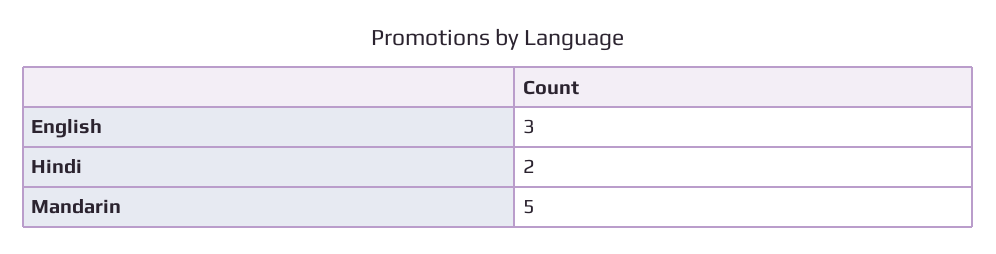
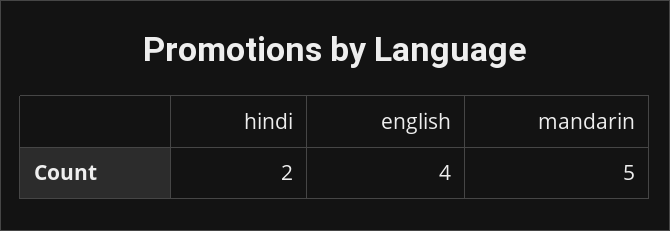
  {
-   "English": 3,
+   "English": 4,
    "Hindi": 2,
    "Mandarin": 5
  }

